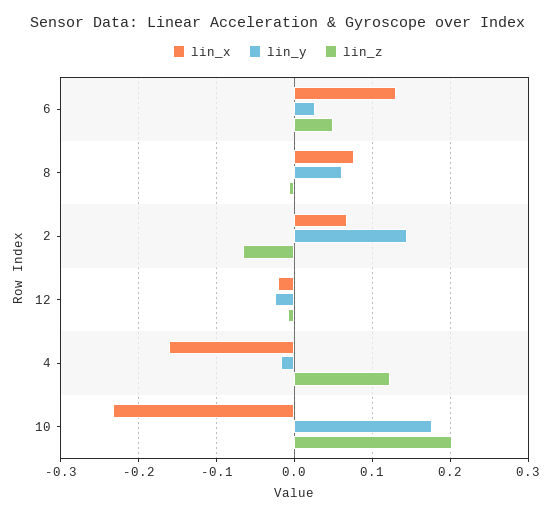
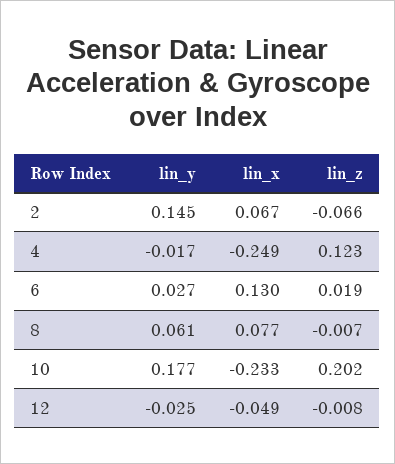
  {
    "lin_x": {
      "6": 0.13,
      "8": 0.077,
      "2": 0.067,
-     "12": -0.02,
+     "12": -0.049,
-     "4": -0.16,
+     "4": -0.249,
      "10": -0.233
    },
    "lin_y": {
      "6": 0.027,
      "8": 0.061,
      "2": 0.145,
      "12": -0.025,
      "4": -0.017,
      "10": 0.177
    },
    "lin_z": {
-     "6": 0.05,
+     "6": 0.019,
      "8": -0.007,
      "2": -0.066,
      "12": -0.008,
      "4": 0.123,
      "10": 0.202
    }
  }

